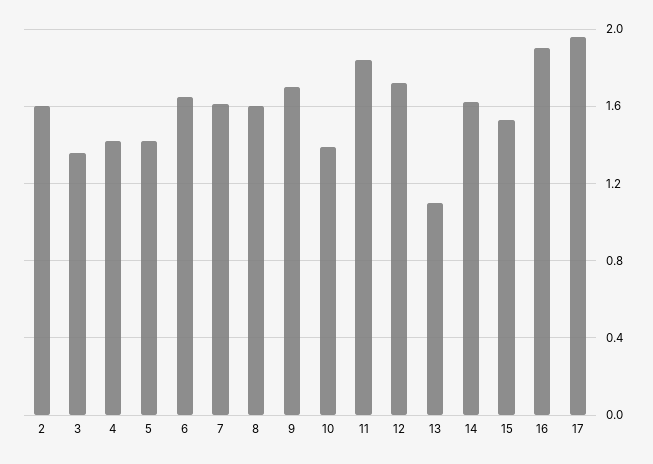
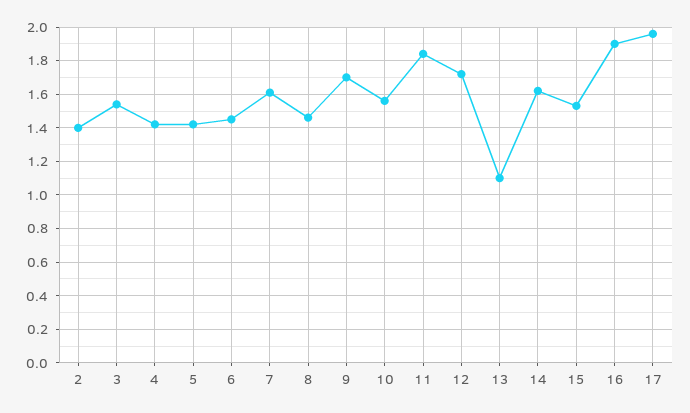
  {
-   "2": 1.6,
+   "2": 1.4,
-   "3": 1.35,
+   "3": 1.55,
    "4": 1.4,
    "5": 1.4,
-   "6": 1.65,
+   "6": 1.45,
    "7": 1.6,
-   "8": 1.6,
+   "8": 1.45,
    "9": 1.7,
-   "10": 1.4,
+   "10": 1.55,
    "11": 1.85,
    "12": 1.7,
    "13": 1.1,
    "14": 1.6,
    "15": 1.55,
    "16": 1.9,
    "17": 1.95
  }

